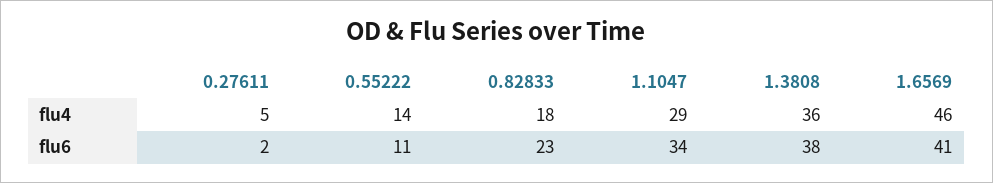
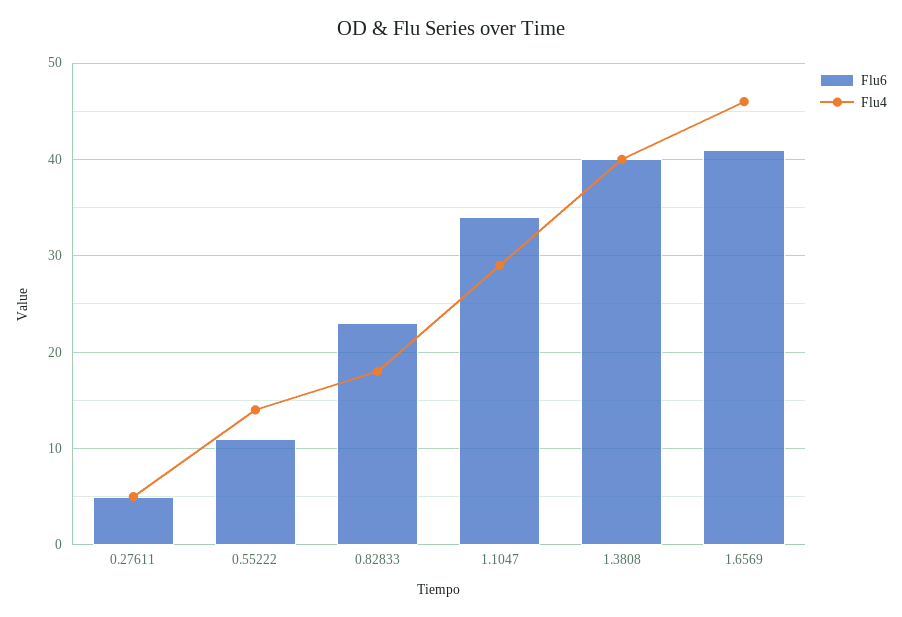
  {
    "flu4": {
      "0.27611": 5,
      "0.55222": 14,
      "0.82833": 18,
      "1.1047": 29,
-     "1.3808": 36,
+     "1.3808": 40,
      "1.6569": 46
    },
    "flu6": {
-     "0.27611": 2,
+     "0.27611": 5,
      "0.55222": 11,
      "0.82833": 23,
      "1.1047": 34,
-     "1.3808": 38,
+     "1.3808": 40,
      "1.6569": 41
    }
  }

